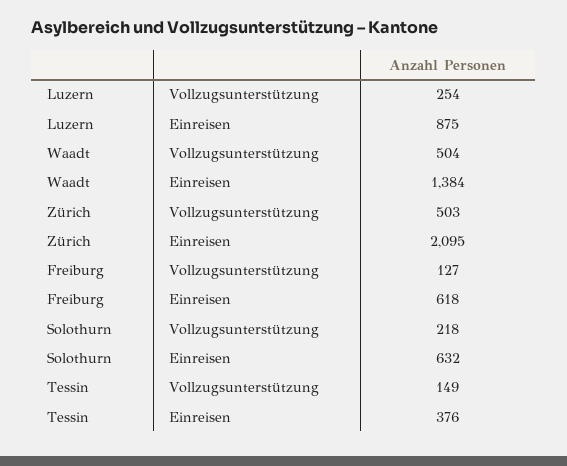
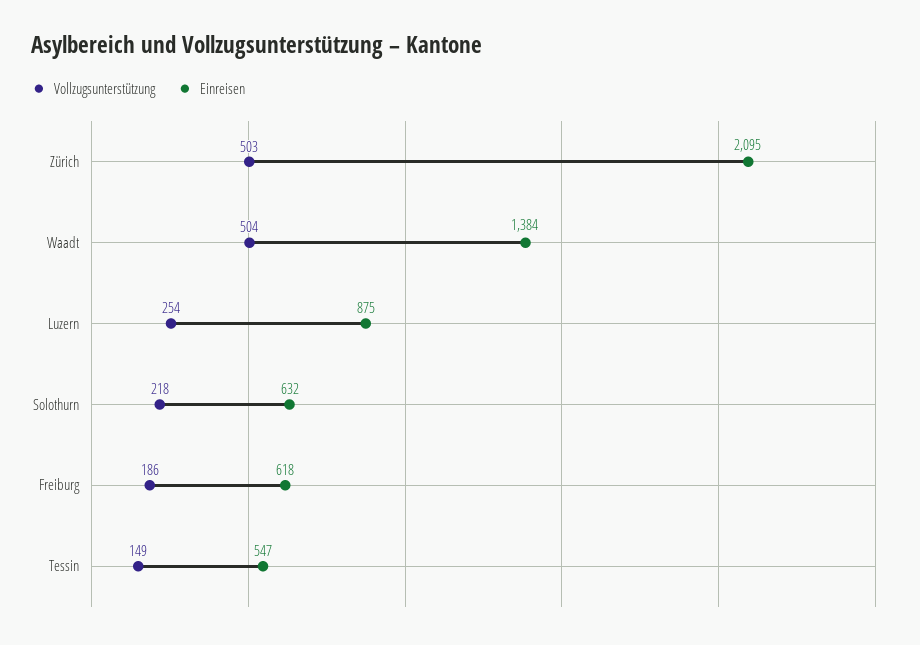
  {
    "Vollzugsunterstützung": {
      "Luzern": 254,
      "Waadt": 504,
      "Zürich": 503,
-     "Freiburg": 127,
+     "Freiburg": 186,
      "Solothurn": 218,
      "Tessin": 149
    },
    "Einreisen": {
      "Luzern": 875,
      "Waadt": 1384,
      "Zürich": 2095,
      "Freiburg": 618,
      "Solothurn": 632,
-     "Tessin": 376
+     "Tessin": 547
    }
  }

